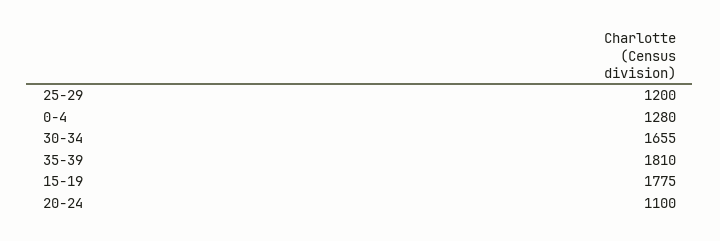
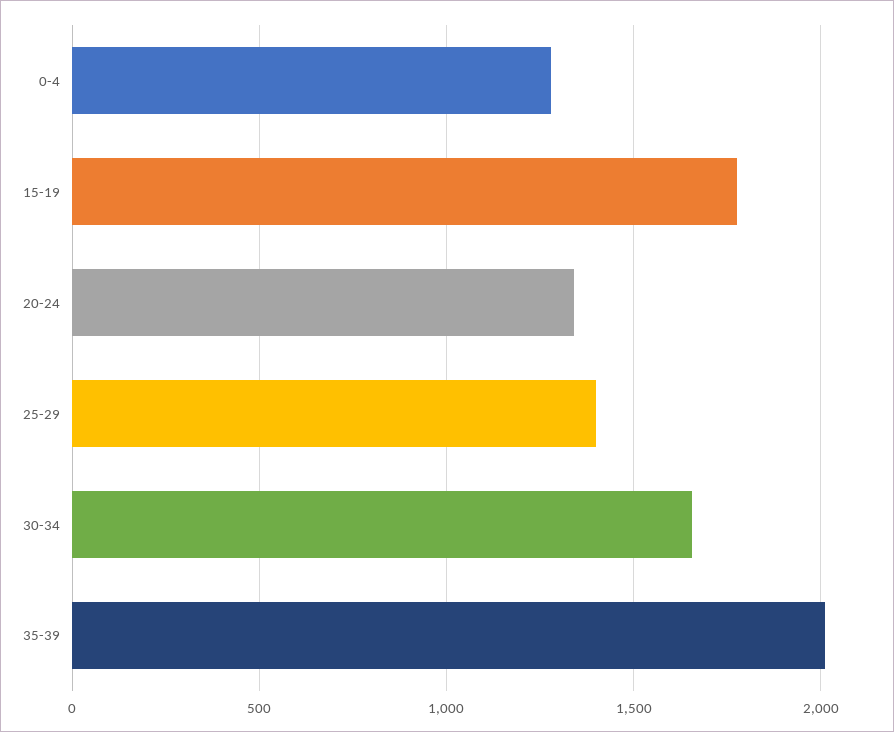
  {
-   "25-29": 1200,
+   "25-29": 1400,
    "0-4": 1280,
    "30-34": 1655,
-   "35-39": 1810,
+   "35-39": 2000,
    "15-19": 1775,
-   "20-24": 1100
+   "20-24": 1350
  }

